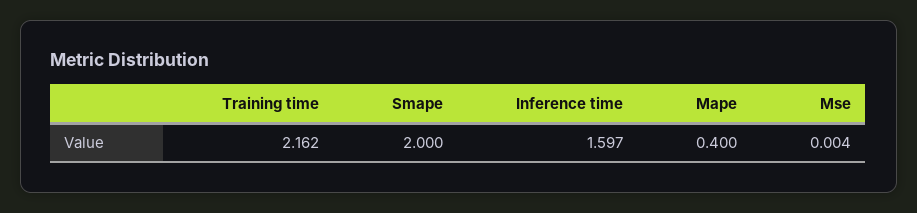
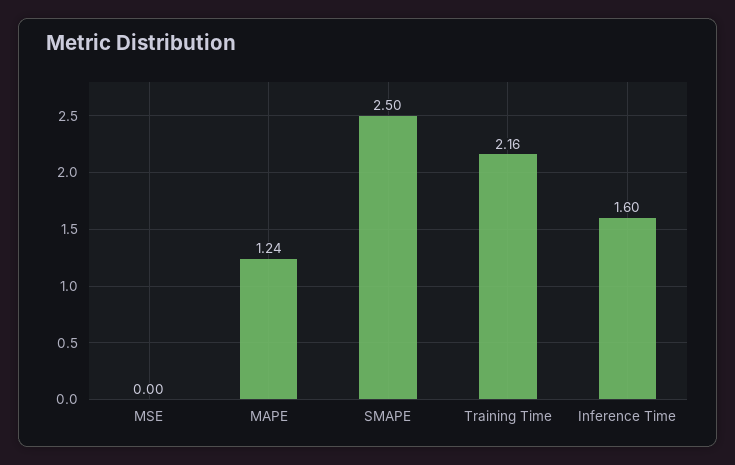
  {
    "Training time": 2.162,
-   "Smape": 2,
+   "Smape": 2.5,
    "Inference time": 1.597,
-   "Mape": 0.4,
+   "Mape": 1.24,
    "Mse": 0.004
  }

